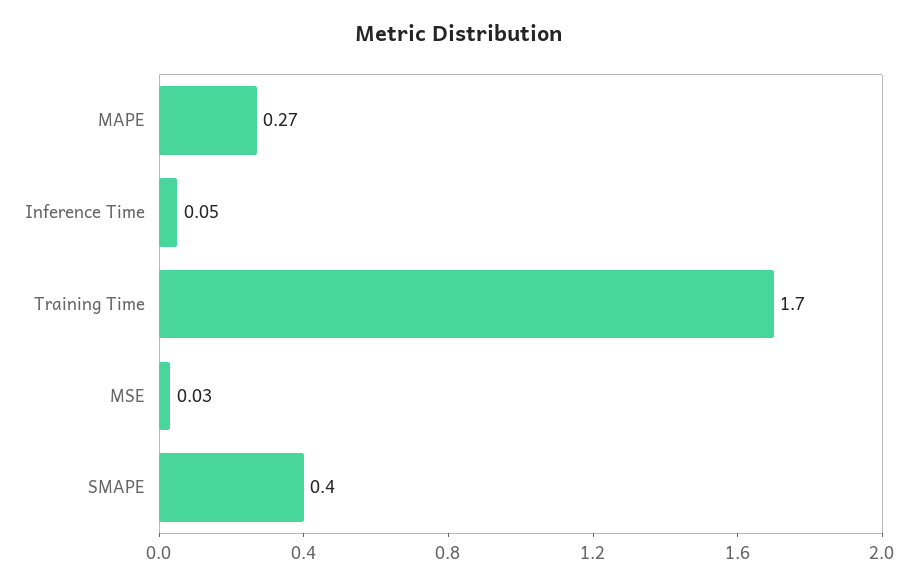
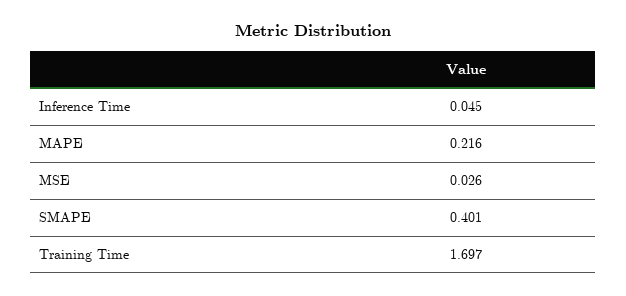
  {
-   "MAPE": 0.27,
+   "MAPE": 0.216,
    "Inference Time": 0.045,
    "Training Time": 1.697,
    "MSE": 0.026,
    "SMAPE": 0.401
  }

